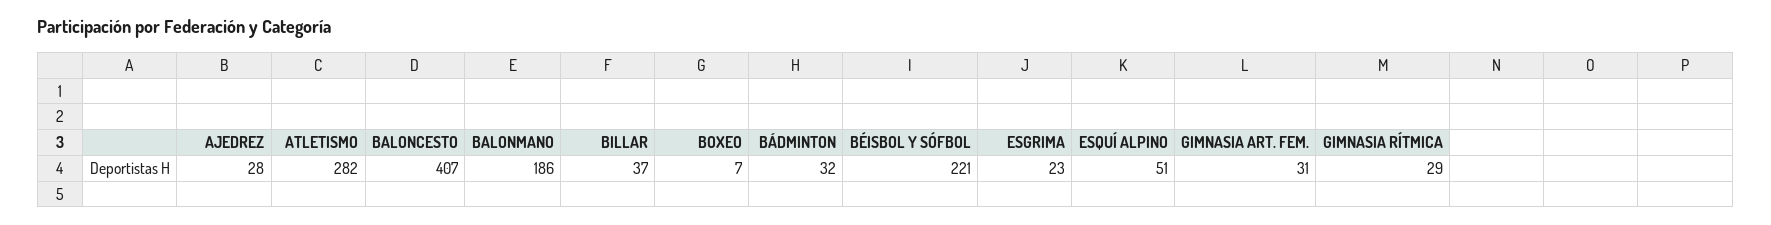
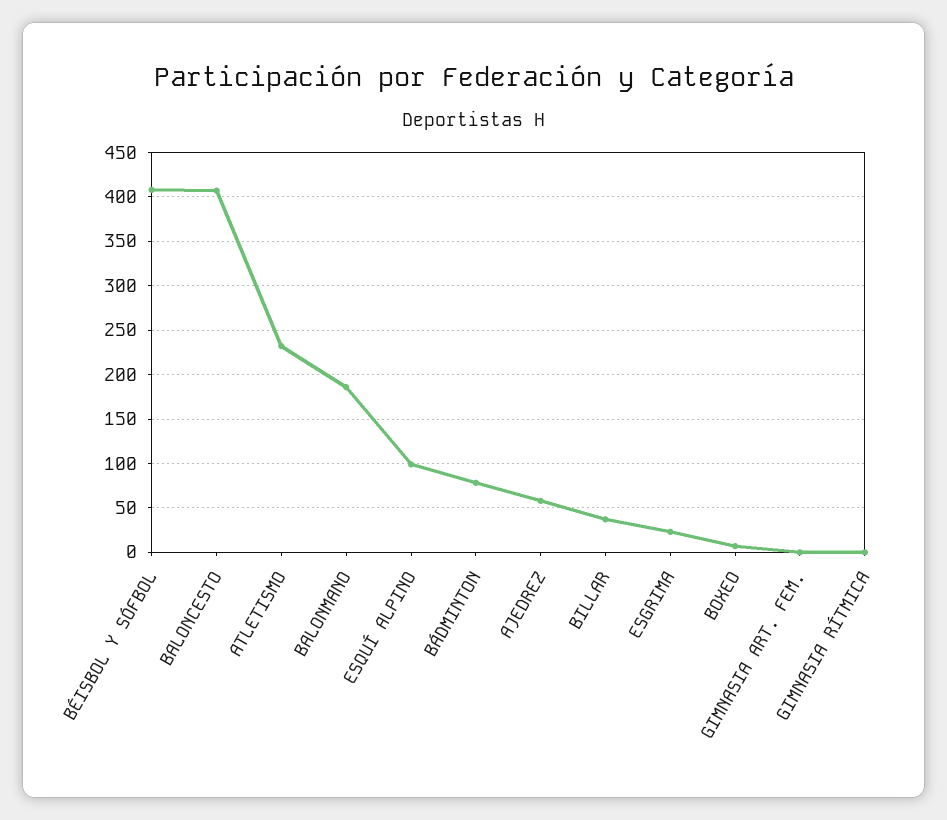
  {
-   "AJEDREZ": 28,
+   "AJEDREZ": 60,
-   "ATLETISMO": 282,
+   "ATLETISMO": 230,
    "BALONCESTO": 407,
    "BALONMANO": 186,
    "BILLAR": 37,
    "BOXEO": 7,
-   "BÁDMINTON": 32,
+   "BÁDMINTON": 80,
-   "BÉISBOL Y SÓFBOL": 221,
+   "BÉISBOL Y SÓFBOL": 410,
    "ESGRIMA": 23,
-   "ESQUÍ ALPINO": 51,
+   "ESQUÍ ALPINO": 100,
-   "GIMNASIA ART. FEM.": 31,
+   "GIMNASIA ART. FEM.": 0,
-   "GIMNASIA RÍTMICA": 29
+   "GIMNASIA RÍTMICA": 0
  }

